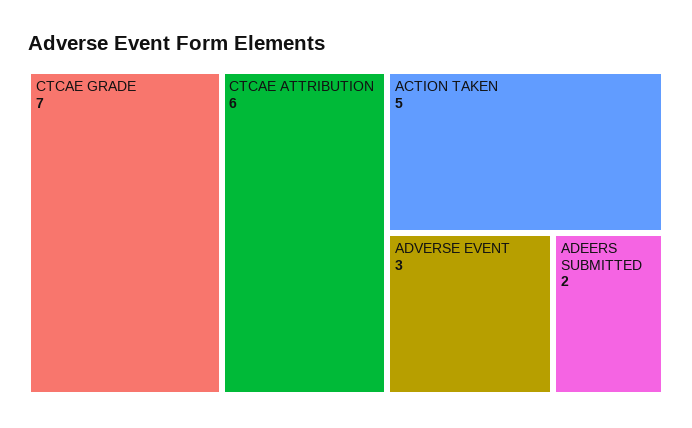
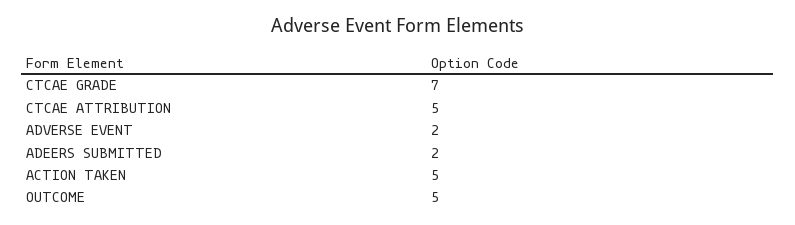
  {
    "CTCAE GRADE": 7,
-   "CTCAE ATTRIBUTION": 6,
+   "CTCAE ATTRIBUTION": 5,
    "ACTION TAKEN": 5,
-   "ADVERSE EVENT": 3,
+   "ADVERSE EVENT": 2,
-   "ADEERS SUBMITTED": 2
+   "ADEERS SUBMITTED": 2,
+   "OUTCOME": 5
  }

